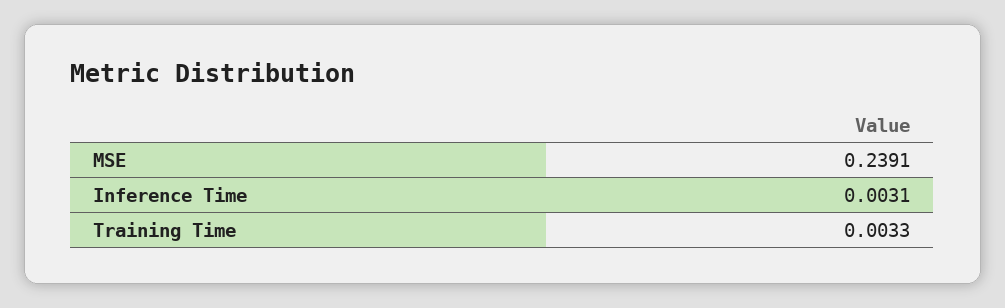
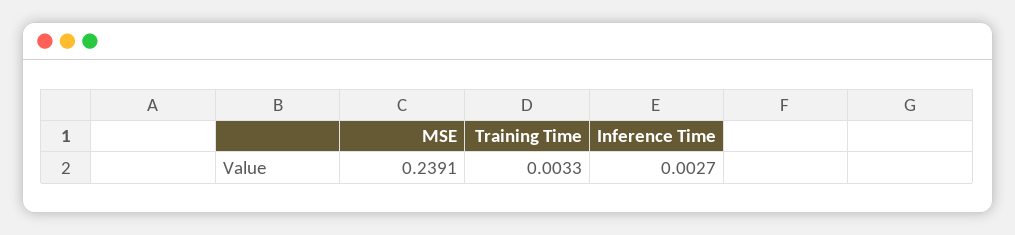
  {
    "MSE": 0.2391,
-   "Inference Time": 0.0031,
+   "Inference Time": 0.0027,
    "Training Time": 0.0033
  }

